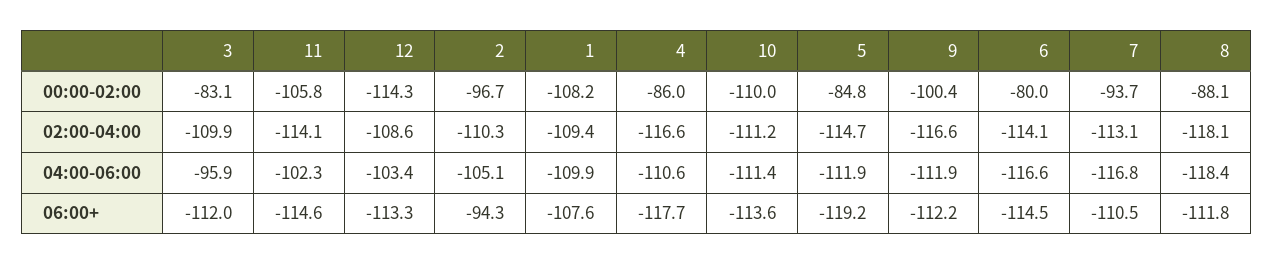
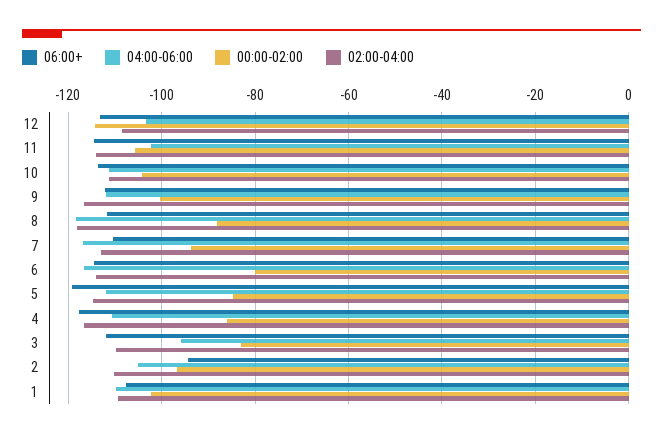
  {
    "00:00-02:00": {
      "3": -83.1,
      "11": -105.8,
      "12": -114.3,
      "2": -96.7,
-     "1": -108.2,
+     "1": -102,
      "4": -86,
-     "10": -110,
+     "10": -104,
      "5": -84.8,
      "9": -100.4,
      "6": -80,
      "7": -93.7,
      "8": -88.1
    },
    "02:00-04:00": {
      "3": -109.9,
      "11": -114.1,
      "12": -108.6,
      "2": -110.3,
      "1": -109.4,
      "4": -116.6,
      "10": -111.2,
      "5": -114.7,
      "9": -116.6,
      "6": -114.1,
      "7": -113.1,
      "8": -118.1
    },
    "04:00-06:00": {
      "3": -95.9,
      "11": -102.3,
      "12": -103.4,
      "2": -105.1,
      "1": -109.9,
      "4": -110.6,
      "10": -111.4,
      "5": -111.9,
      "9": -111.9,
      "6": -116.6,
      "7": -116.8,
      "8": -118.4
    },
    "06:00+": {
      "3": -112,
      "11": -114.6,
      "12": -113.3,
      "2": -94.3,
      "1": -107.6,
      "4": -117.7,
      "10": -113.6,
      "5": -119.2,
      "9": -112.2,
      "6": -114.5,
      "7": -110.5,
      "8": -111.8
    }
  }

